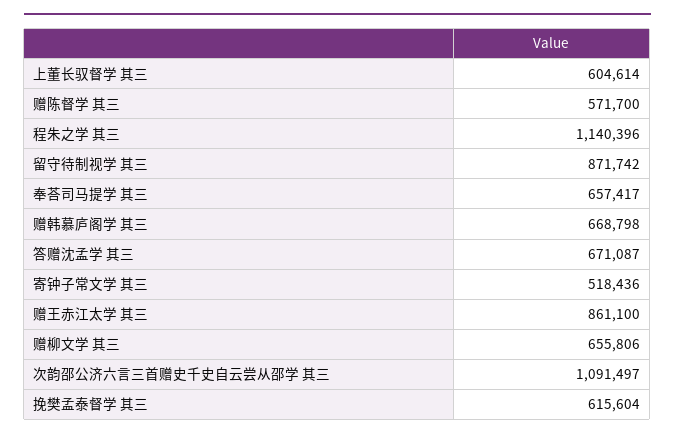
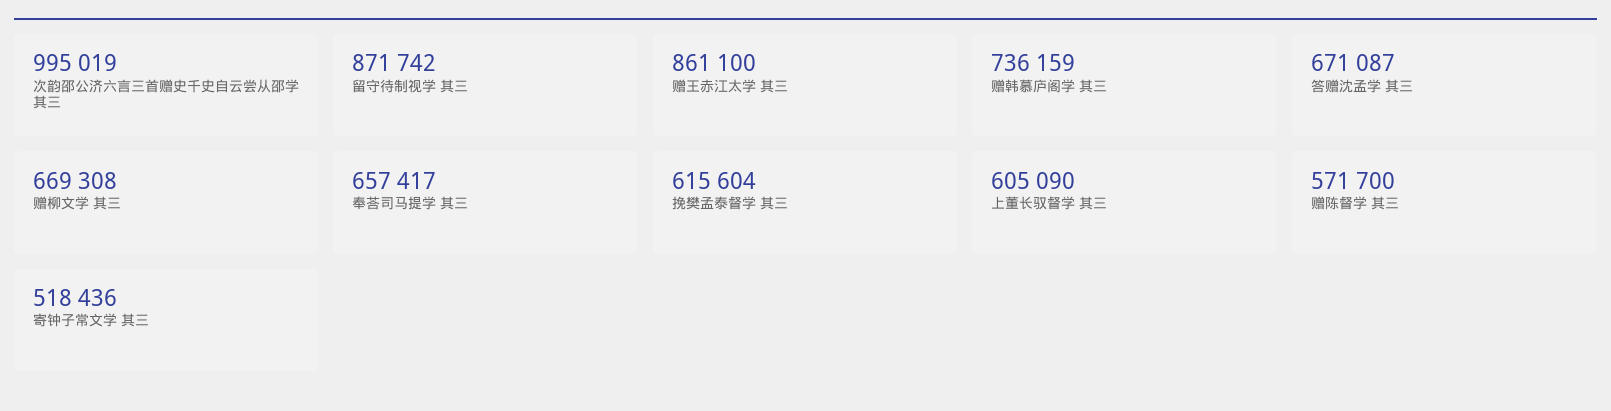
  {
-   "上董长驭督学 其三": 604614,
+   "上董长驭督学 其三": 605090,
    "赠陈督学 其三": 571700,
-   "程朱之学 其三": 1140396,
    "留守待制视学 其三": 871742,
    "奉荅司马提学 其三": 657417,
-   "赠韩慕庐阁学 其三": 668798,
+   "赠韩慕庐阁学 其三": 736159,
    "答赠沈孟学 其三": 671087,
    "寄钟子常文学 其三": 518436,
    "赠王赤江太学 其三": 861100,
-   "赠柳文学 其三": 655806,
+   "赠柳文学 其三": 669308,
-   "次韵邵公济六言三首赠史千史自云尝从邵学 其三": 1091497,
+   "次韵邵公济六言三首赠史千史自云尝从邵学 其三": 995019,
    "挽樊孟泰督学 其三": 615604
  }

